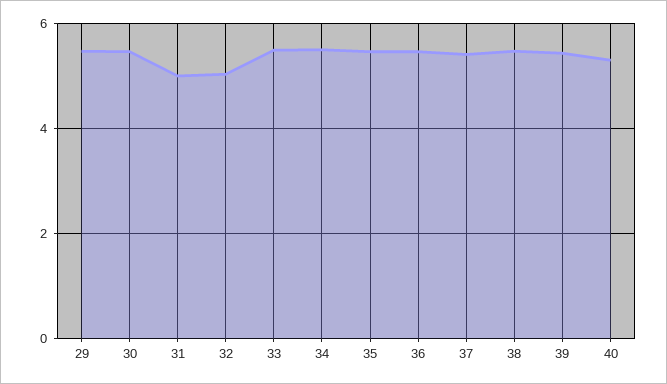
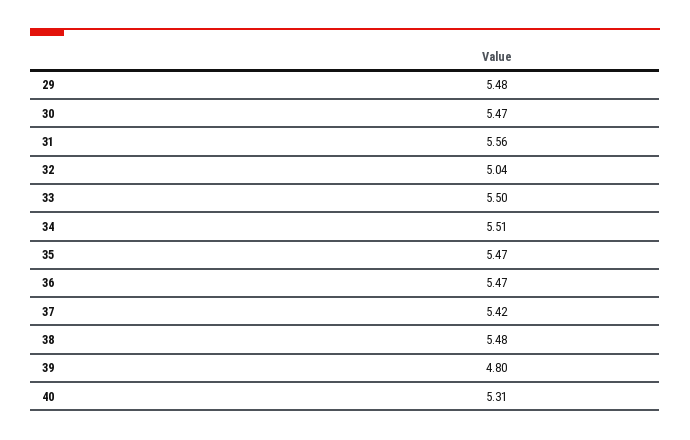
  {
    "29": 5.48,
    "30": 5.47,
-   "31": 5,
+   "31": 5.56,
    "32": 5.04,
    "33": 5.5,
    "34": 5.51,
    "35": 5.47,
    "36": 5.47,
    "37": 5.42,
    "38": 5.48,
-   "39": 5.4,
+   "39": 4.8,
    "40": 5.31
  }

